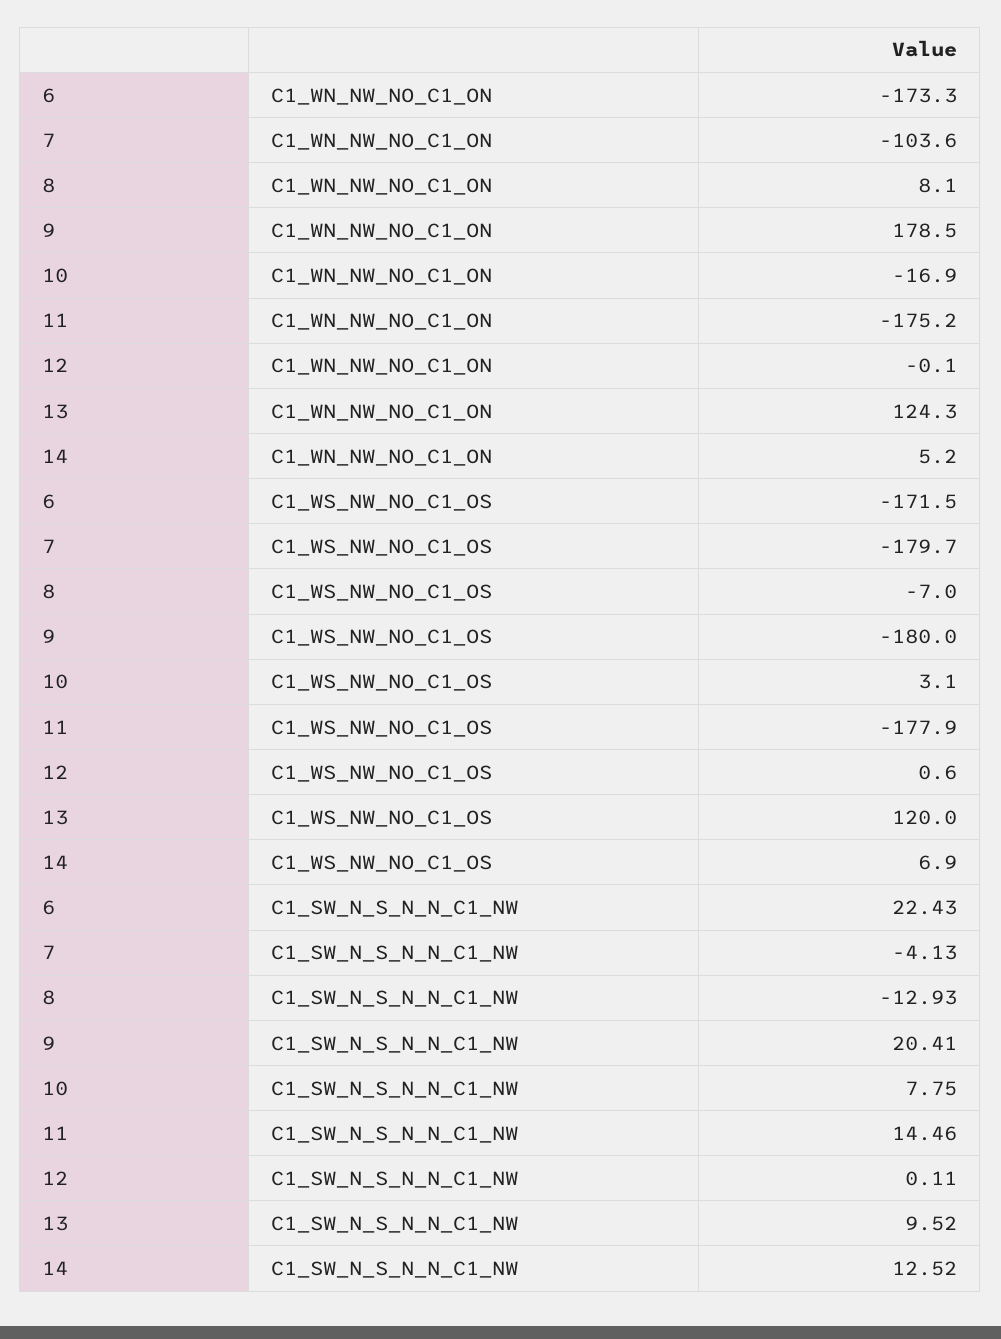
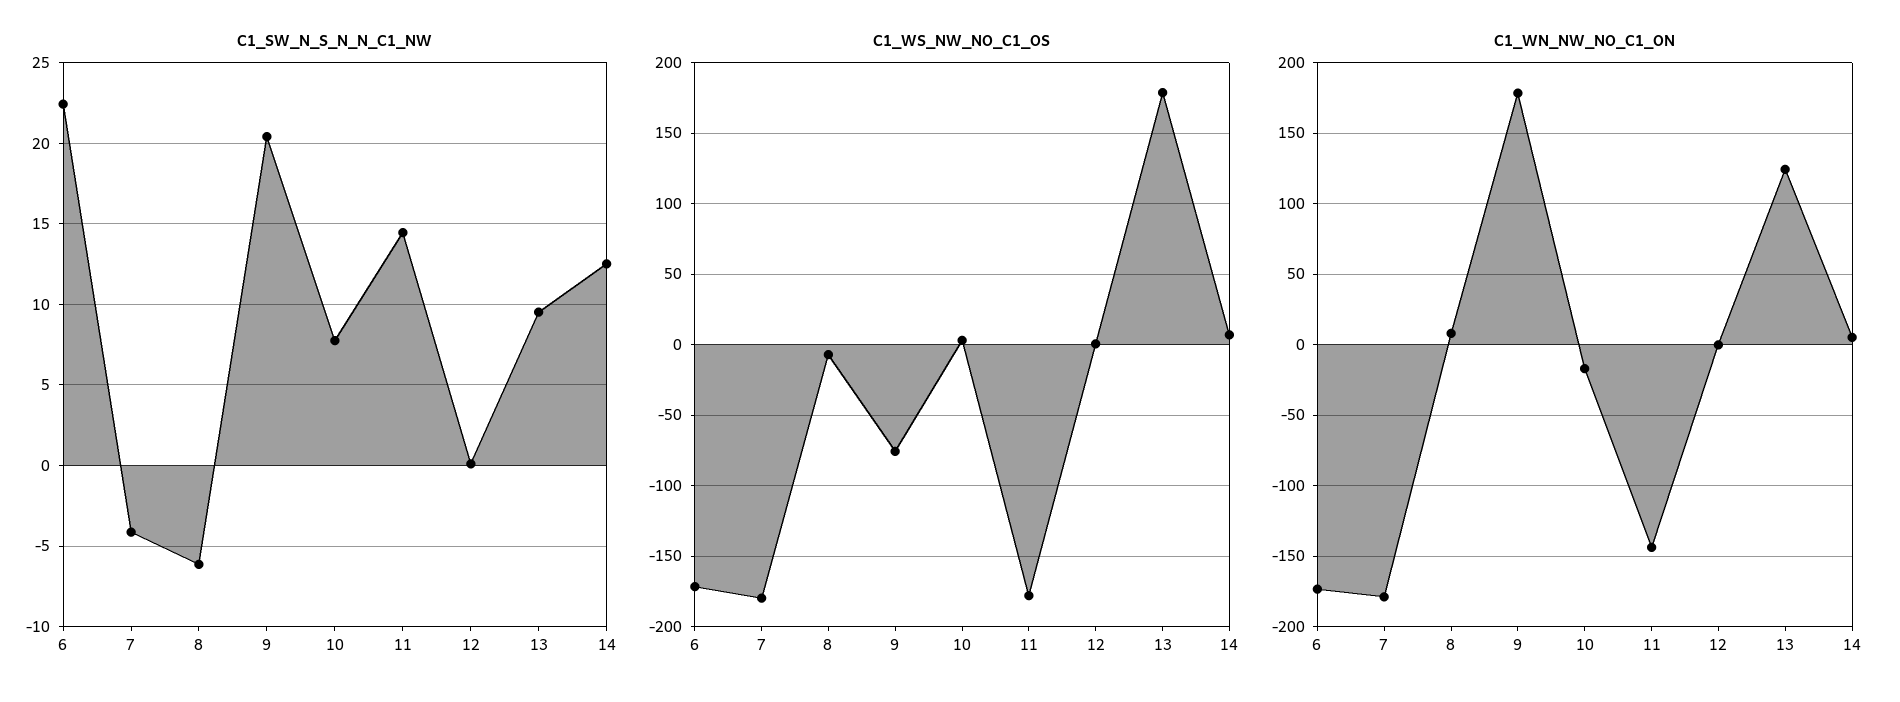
  {
    "C1_WN_NW_NO_C1_ON": {
      "6": -173.3,
-     "7": -103.6,
+     "7": -180,
      "8": 8.1,
      "9": 178.5,
      "10": -16.9,
-     "11": -175.2,
+     "11": -145,
      "12": -0.1,
      "13": 124.3,
      "14": 5.2
    },
    "C1_WS_NW_NO_C1_OS": {
      "6": -171.5,
      "7": -179.7,
      "8": -7,
-     "9": -180,
+     "9": -75,
      "10": 3.1,
      "11": -177.9,
      "12": 0.6,
-     "13": 120,
+     "13": 180,
      "14": 6.9
    },
    "C1_SW_N_S_N_N_C1_NW": {
      "6": 22.43,
      "7": -4.13,
-     "8": -12.93,
+     "8": -6,
      "9": 20.41,
      "10": 7.75,
      "11": 14.46,
      "12": 0.11,
      "13": 9.52,
      "14": 12.52
    }
  }

